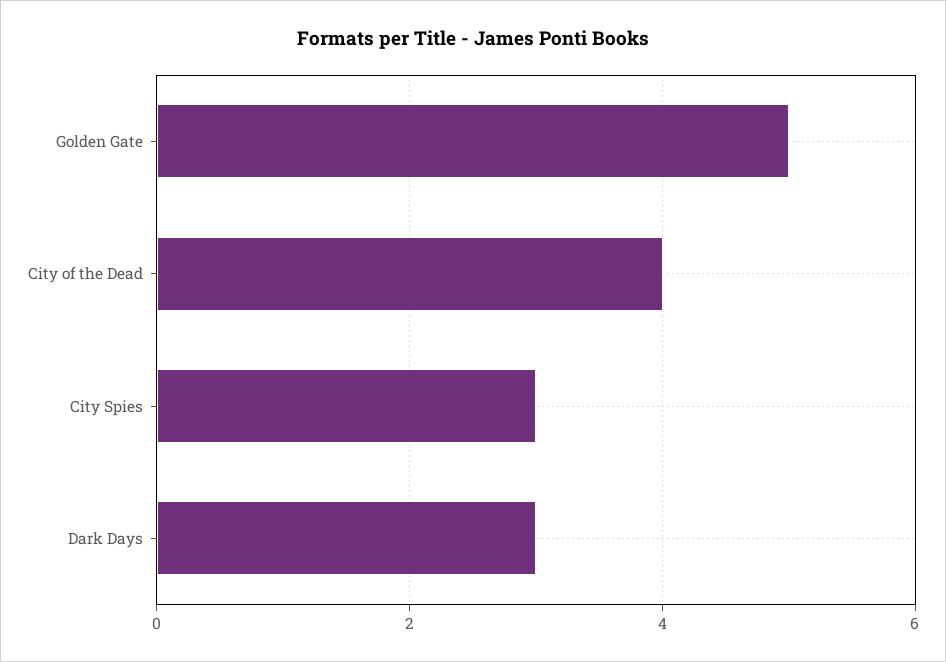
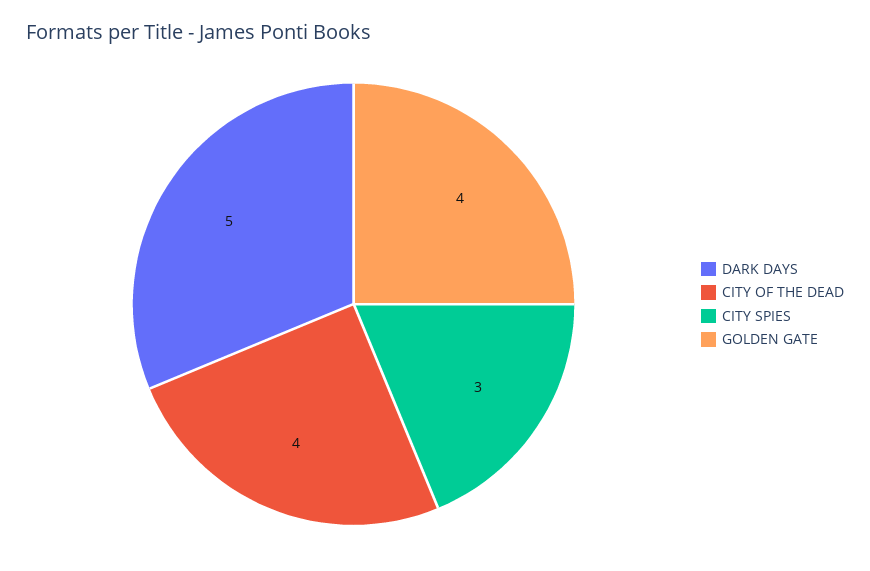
  {
-   "Golden Gate": 5,
+   "Golden Gate": 4,
    "City of the Dead": 4,
    "City Spies": 3,
-   "Dark Days": 3
+   "Dark Days": 5
  }

